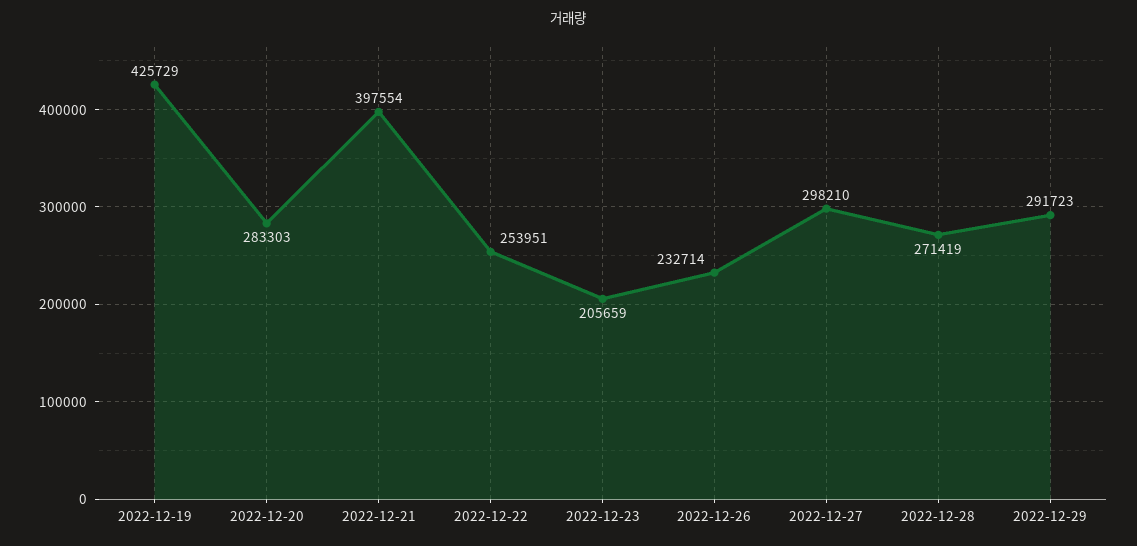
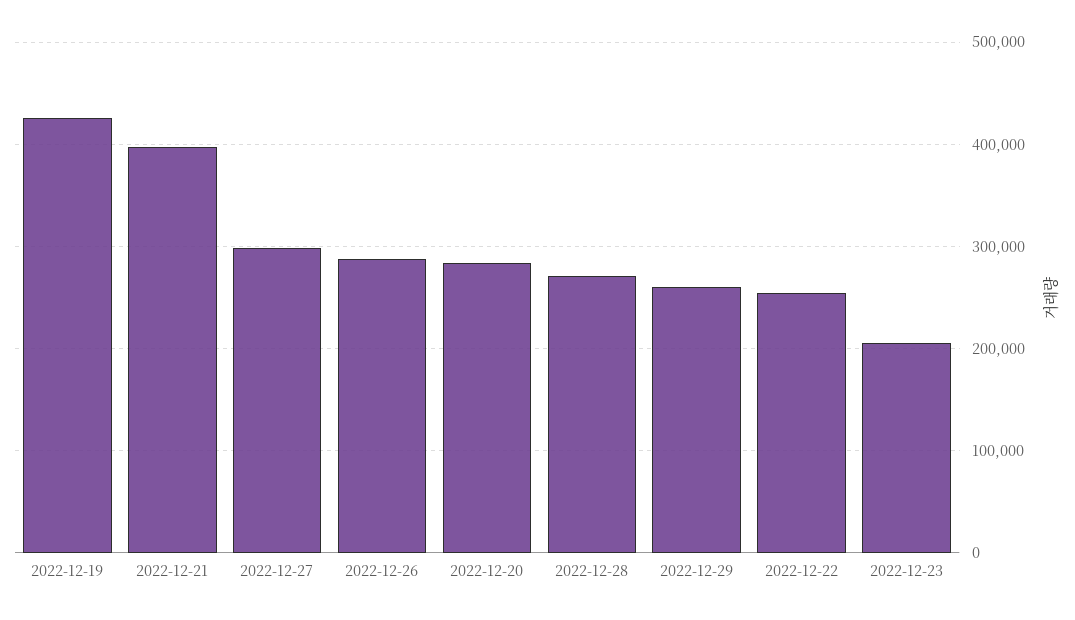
  {
    "2022-12-19": 425729,
    "2022-12-20": 283303,
    "2022-12-21": 397554,
    "2022-12-22": 253951,
    "2022-12-23": 205659,
-   "2022-12-26": 232714,
+   "2022-12-26": 290000,
    "2022-12-27": 298210,
    "2022-12-28": 271419,
-   "2022-12-29": 291723
+   "2022-12-29": 260000
  }

